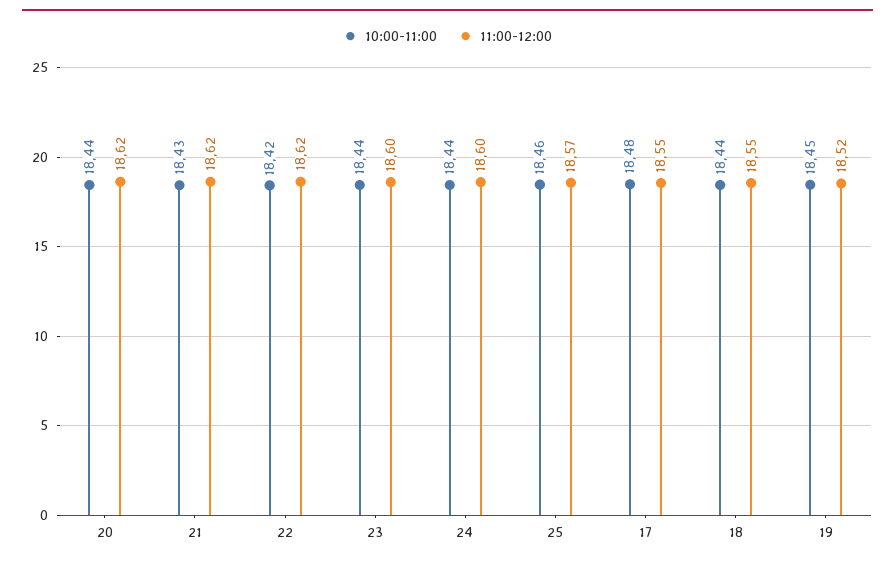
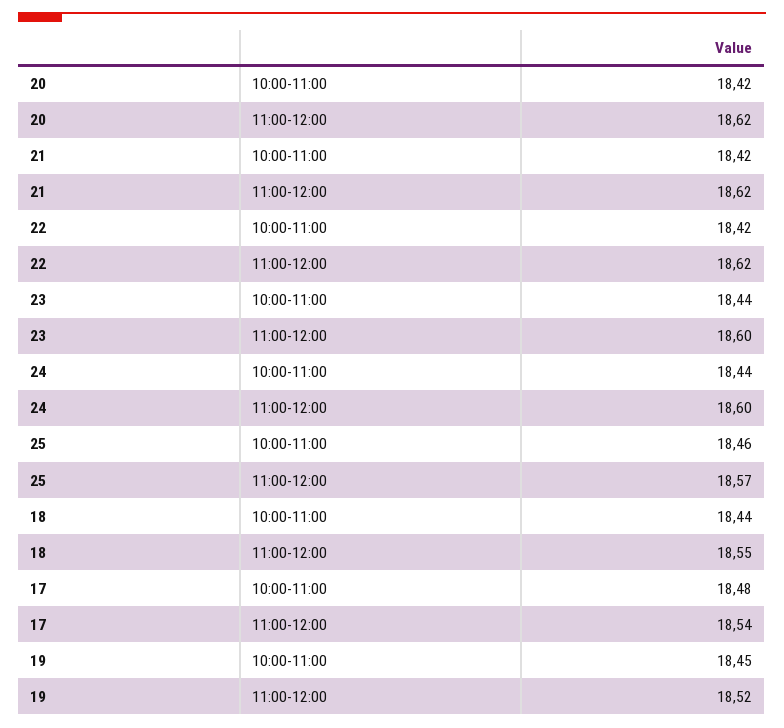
  {
    "10:00-11:00": {
-     "20": 18.44,
+     "20": 18.42,
-     "21": 18.43,
+     "21": 18.42,
      "22": 18.42,
      "23": 18.44,
      "24": 18.44,
      "25": 18.46,
      "17": 18.48,
      "18": 18.44,
      "19": 18.45
    },
    "11:00-12:00": {
      "20": 18.62,
      "21": 18.62,
      "22": 18.62,
      "23": 18.6,
      "24": 18.6,
      "25": 18.57,
-     "17": 18.55,
+     "17": 18.54,
      "18": 18.55,
      "19": 18.52
    }
  }

